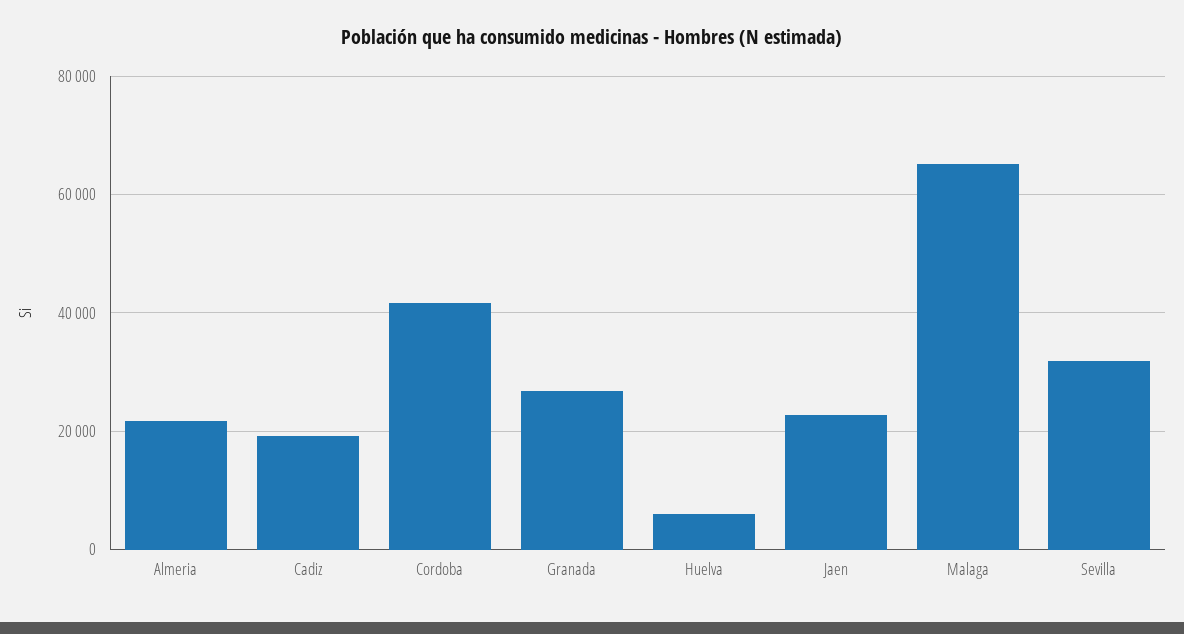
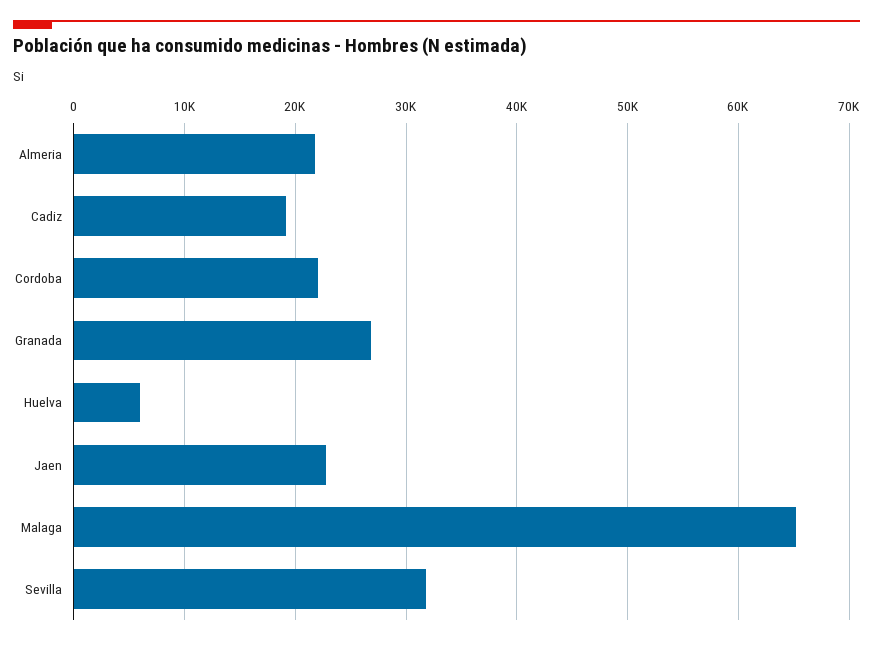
  {
    "Almeria": 22000,
    "Cadiz": 19000,
-   "Cordoba": 42000,
+   "Cordoba": 22000,
    "Granada": 27000,
    "Huelva": 6000,
    "Jaen": 23000,
    "Malaga": 65000,
    "Sevilla": 32000
  }

